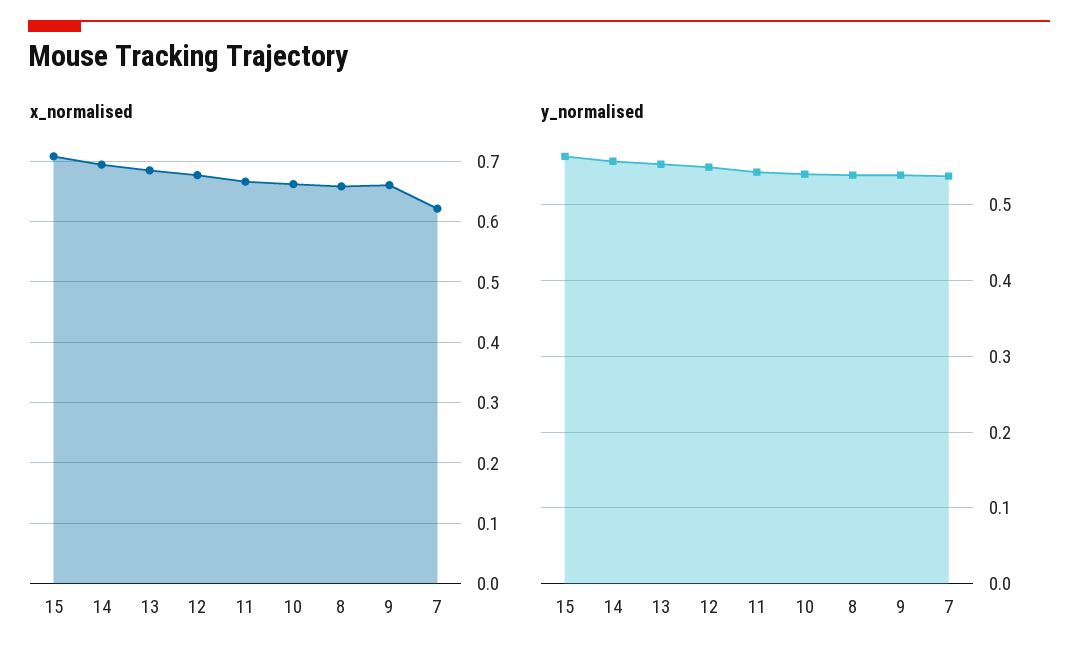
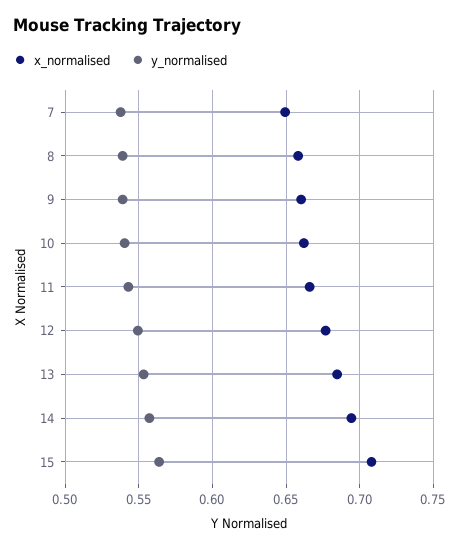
  {
    "x_normalised": {
      "15": 0.71,
      "14": 0.695,
      "13": 0.685,
      "12": 0.675,
      "11": 0.665,
      "10": 0.66,
      "8": 0.66,
      "9": 0.66,
-     "7": 0.62
+     "7": 0.65
    },
    "y_normalised": {
      "15": 0.565,
      "14": 0.555,
      "13": 0.555,
      "12": 0.55,
      "11": 0.545,
      "10": 0.54,
      "8": 0.54,
      "9": 0.54,
      "7": 0.54
    }
  }

